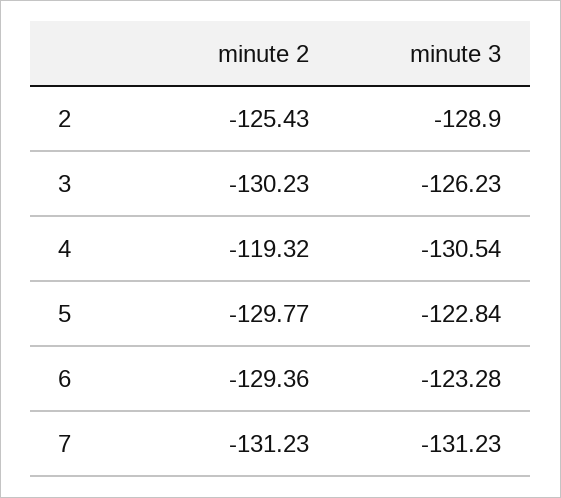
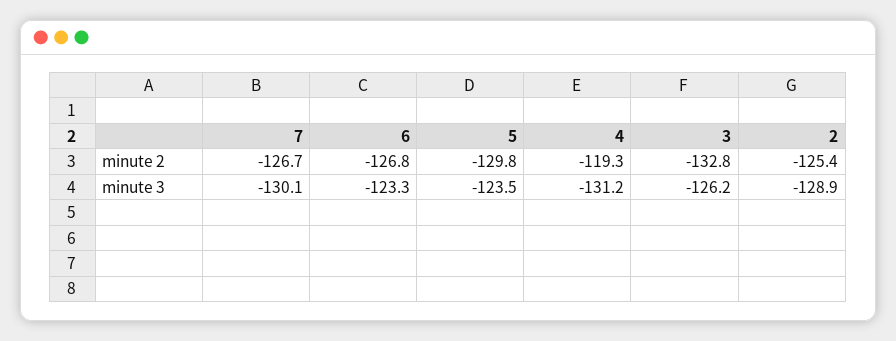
  {
    "minute 2": {
      "2": -125.43,
-     "3": -130.23,
+     "3": -132.8,
      "4": -119.32,
      "5": -129.77,
-     "6": -129.36,
+     "6": -126.8,
-     "7": -131.23
+     "7": -126.7
    },
    "minute 3": {
      "2": -128.9,
      "3": -126.23,
-     "4": -130.54,
+     "4": -131.2,
-     "5": -122.84,
+     "5": -123.5,
      "6": -123.28,
-     "7": -131.23
+     "7": -130.1
    }
  }

